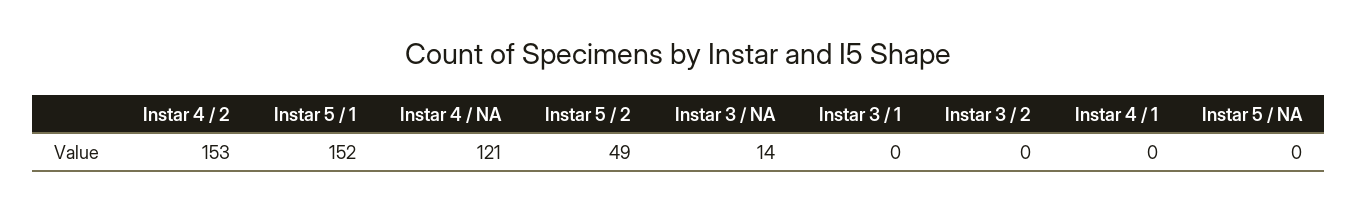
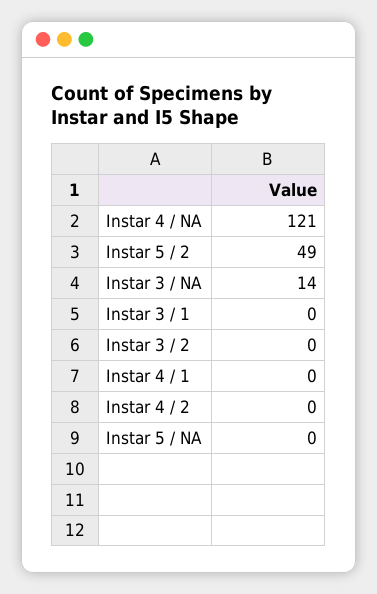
  {
-   "Instar 4 / 2": 153,
+   "Instar 4 / 2": 0,
-   "Instar 5 / 1": 152,
    "Instar 4 / NA": 121,
    "Instar 5 / 2": 49,
    "Instar 3 / NA": 14,
    "Instar 3 / 1": 0,
    "Instar 3 / 2": 0,
    "Instar 4 / 1": 0,
    "Instar 5 / NA": 0
  }

